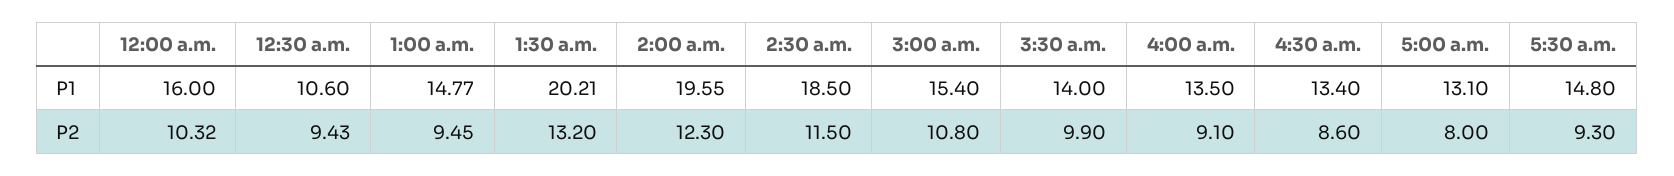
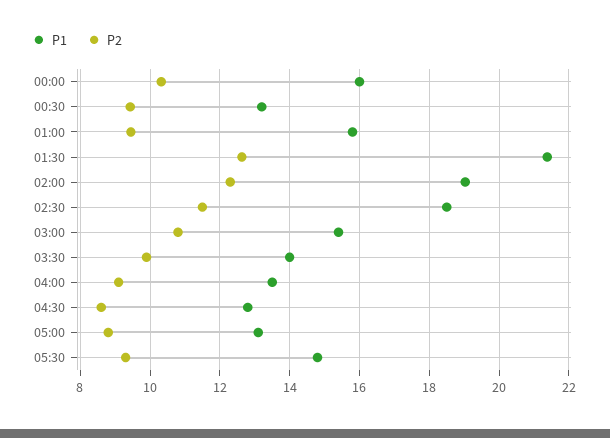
  {
    "P1": {
      "12:00 a.m.": 16,
-     "12:30 a.m.": 10.6,
+     "12:30 a.m.": 13.2,
-     "1:00 a.m.": 14.77,
+     "1:00 a.m.": 15.8,
-     "1:30 a.m.": 20.21,
+     "1:30 a.m.": 21.4,
-     "2:00 a.m.": 19.55,
+     "2:00 a.m.": 19,
      "2:30 a.m.": 18.5,
      "3:00 a.m.": 15.4,
      "3:30 a.m.": 14,
      "4:00 a.m.": 13.5,
-     "4:30 a.m.": 13.4,
+     "4:30 a.m.": 12.8,
      "5:00 a.m.": 13.1,
      "5:30 a.m.": 14.8
    },
    "P2": {
      "12:00 a.m.": 10.32,
      "12:30 a.m.": 9.43,
      "1:00 a.m.": 9.45,
-     "1:30 a.m.": 13.2,
+     "1:30 a.m.": 12.6,
      "2:00 a.m.": 12.3,
      "2:30 a.m.": 11.5,
      "3:00 a.m.": 10.8,
      "3:30 a.m.": 9.9,
      "4:00 a.m.": 9.1,
      "4:30 a.m.": 8.6,
-     "5:00 a.m.": 8,
+     "5:00 a.m.": 8.8,
      "5:30 a.m.": 9.3
    }
  }

